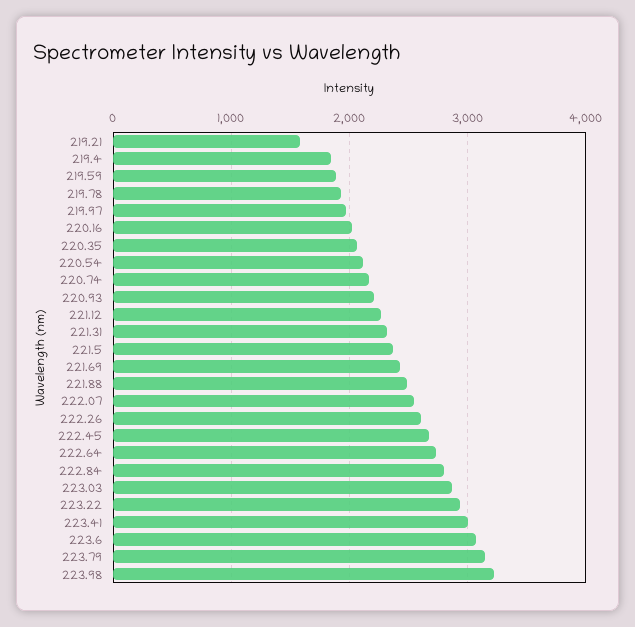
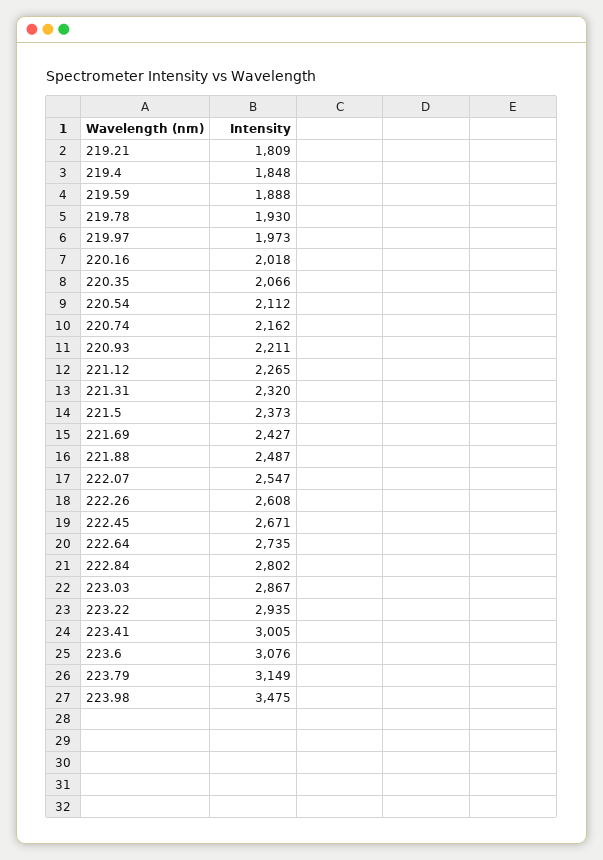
  {
-   "219.21": 1600,
+   "219.21": 1809,
    "219.4": 1848,
    "219.59": 1888,
    "219.78": 1930,
    "219.97": 1973,
    "220.16": 2018,
    "220.35": 2066,
    "220.54": 2112,
    "220.74": 2162,
    "220.93": 2211,
    "221.12": 2265,
    "221.31": 2320,
    "221.5": 2373,
    "221.69": 2427,
    "221.88": 2487,
    "222.07": 2547,
    "222.26": 2608,
    "222.45": 2671,
    "222.64": 2735,
    "222.84": 2802,
    "223.03": 2867,
    "223.22": 2935,
    "223.41": 3005,
    "223.6": 3076,
    "223.79": 3149,
-   "223.98": 3200
+   "223.98": 3475
  }

